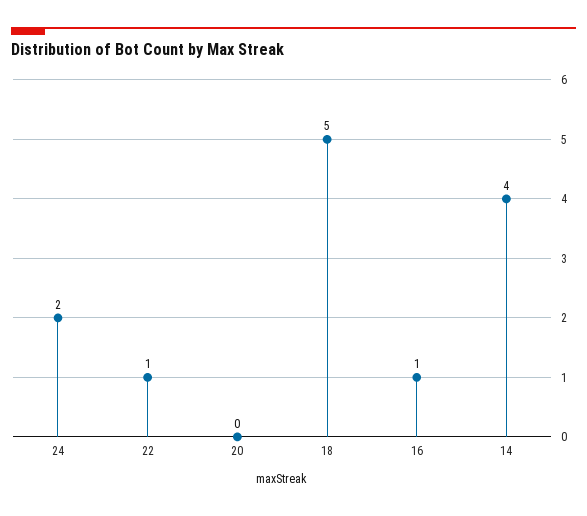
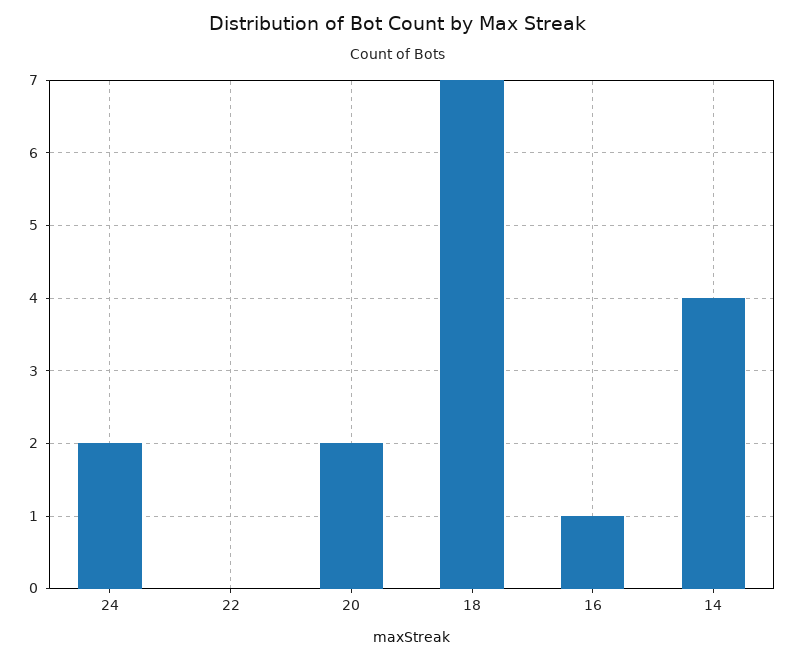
  {
    "24": 2,
-   "22": 1,
+   "22": 0,
-   "20": 0,
+   "20": 2,
-   "18": 5,
+   "18": 7,
    "16": 1,
    "14": 4
  }

